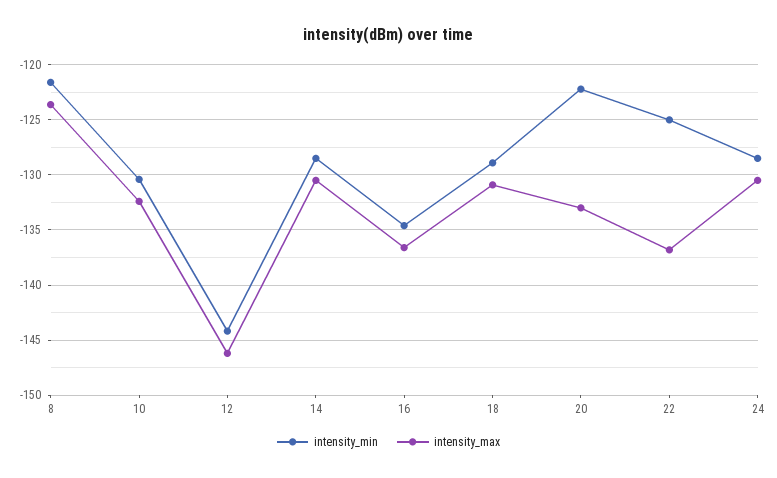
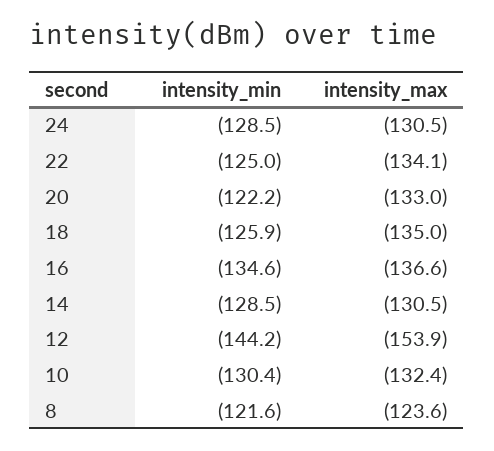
  {
    "intensity_min": {
      "8": -121.6,
      "10": -130.4,
      "12": -144.2,
      "14": -128.5,
      "16": -134.6,
-     "18": -129,
+     "18": -125.9,
      "20": -122.2,
      "22": -125,
      "24": -128.5
    },
    "intensity_max": {
      "8": -123.6,
      "10": -132.4,
-     "12": -146,
+     "12": -153.9,
      "14": -130.5,
      "16": -136.6,
-     "18": -131,
+     "18": -135,
      "20": -133,
-     "22": -137,
+     "22": -134.1,
      "24": -130.5
    }
  }

